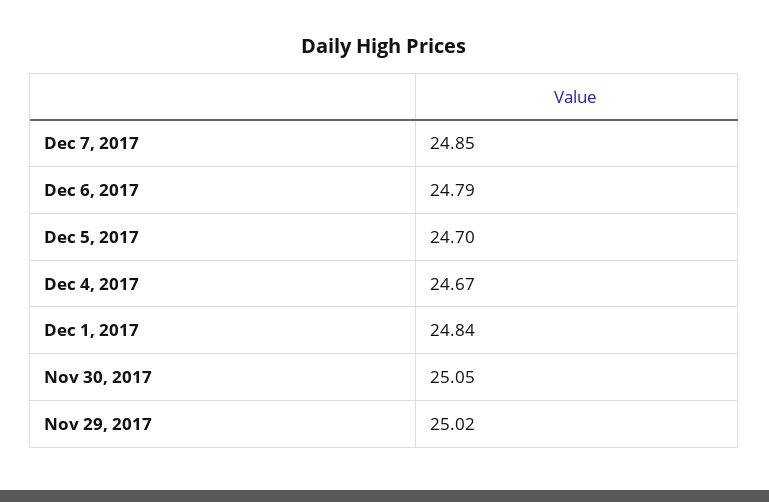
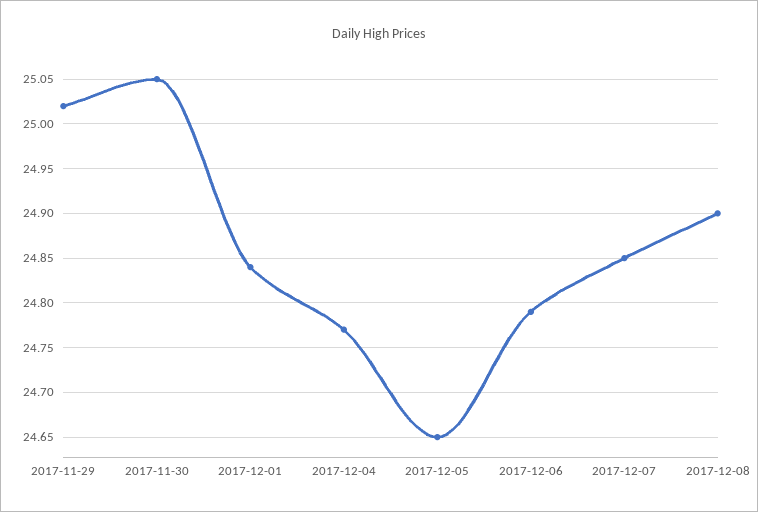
  {
    "Dec 7, 2017": 24.85,
    "Dec 6, 2017": 24.79,
-   "Dec 5, 2017": 24.7,
+   "Dec 5, 2017": 24.65,
-   "Dec 4, 2017": 24.67,
+   "Dec 4, 2017": 24.77,
    "Dec 1, 2017": 24.84,
    "Nov 30, 2017": 25.05,
-   "Nov 29, 2017": 25.02
+   "Nov 29, 2017": 25.02,
+   "2017-12-08": 24.9
  }

